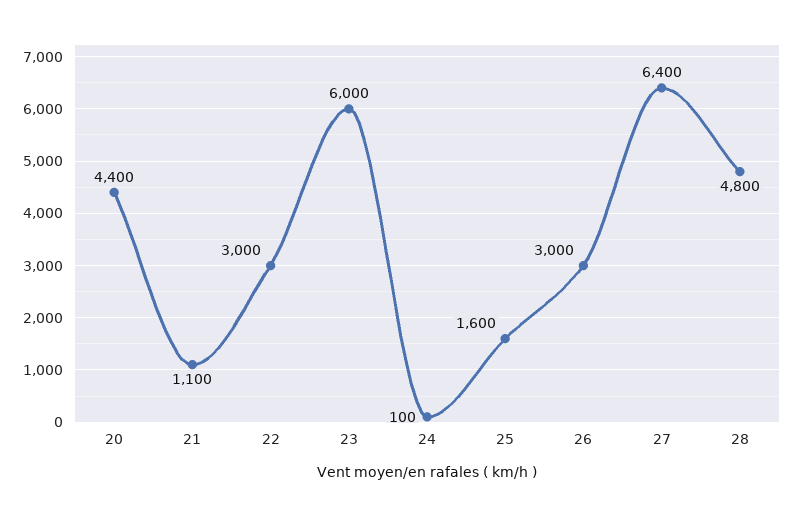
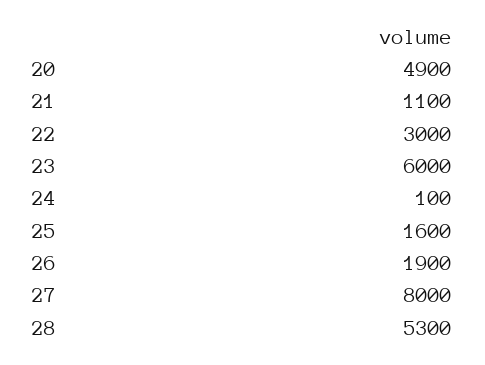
  {
-   "20": 4400,
+   "20": 4900,
    "21": 1100,
    "22": 3000,
    "23": 6000,
    "24": 100,
    "25": 1600,
-   "26": 3000,
+   "26": 1900,
-   "27": 6400,
+   "27": 8000,
-   "28": 4800
+   "28": 5300
  }

